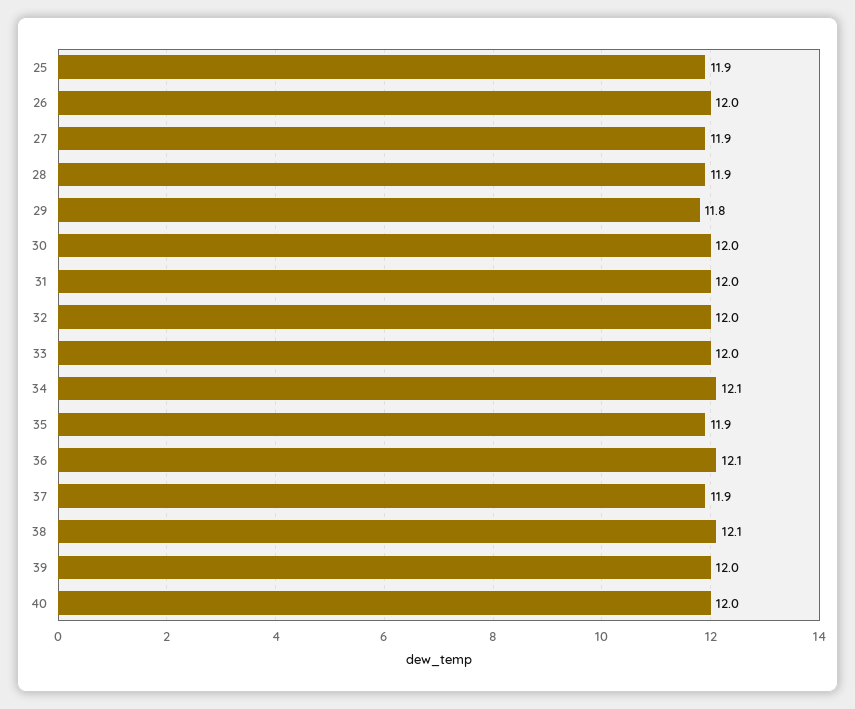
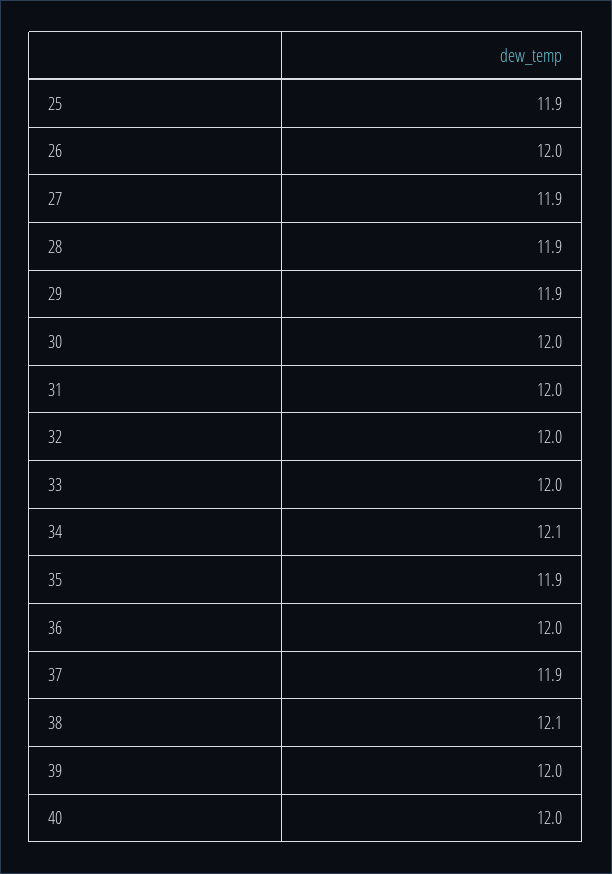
  {
    "25": 11.9,
    "26": 12,
    "27": 11.9,
    "28": 11.9,
-   "29": 11.8,
+   "29": 11.9,
    "30": 12,
    "31": 12,
    "32": 12,
    "33": 12,
    "34": 12.1,
    "35": 11.9,
-   "36": 12.1,
+   "36": 12,
    "37": 11.9,
    "38": 12.1,
    "39": 12,
    "40": 12
  }

